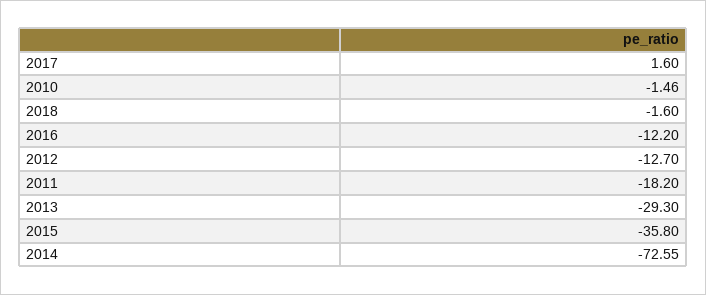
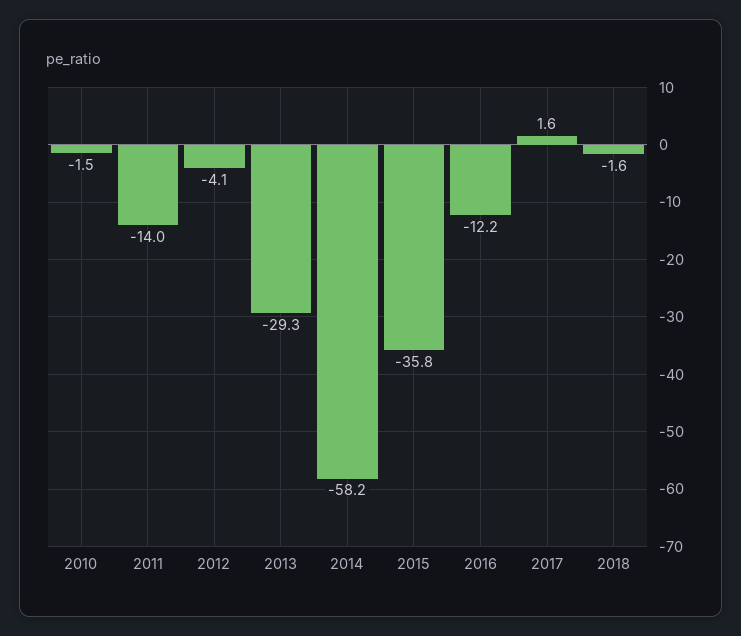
  {
    "2017": 1.6,
    "2010": -1.46,
    "2018": -1.6,
    "2016": -12.2,
-   "2012": -12.7,
+   "2012": -4.1,
-   "2011": -18.2,
+   "2011": -14,
    "2013": -29.3,
    "2015": -35.8,
-   "2014": -72.55
+   "2014": -58.2
  }

